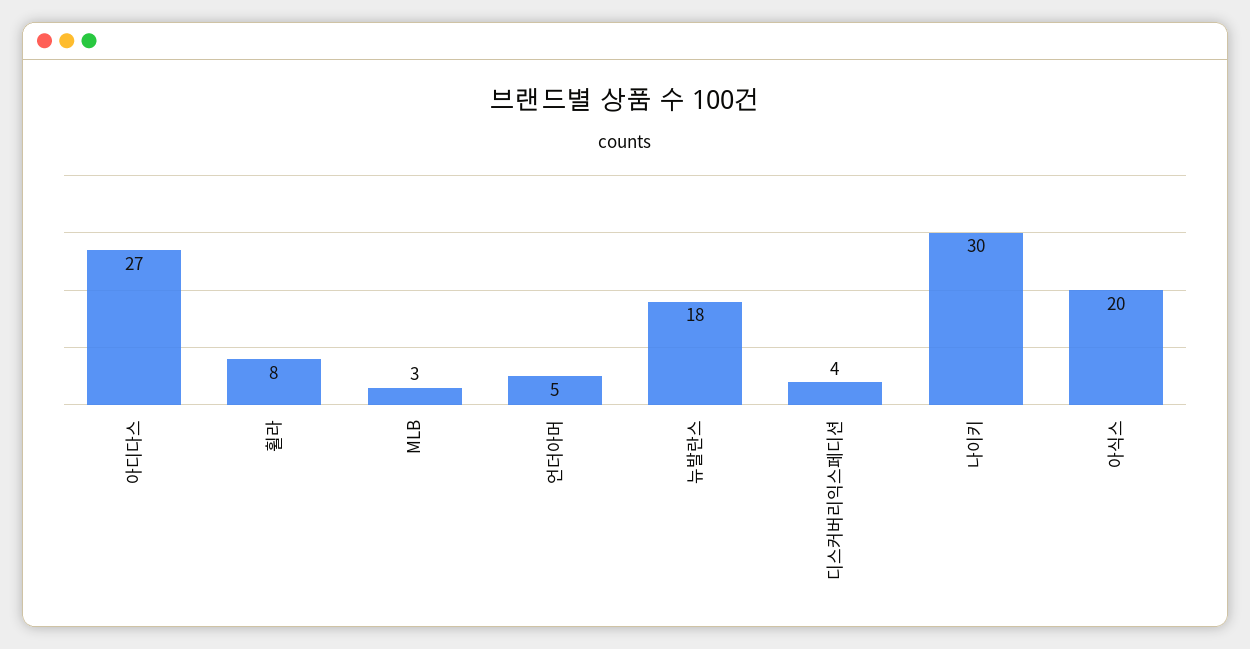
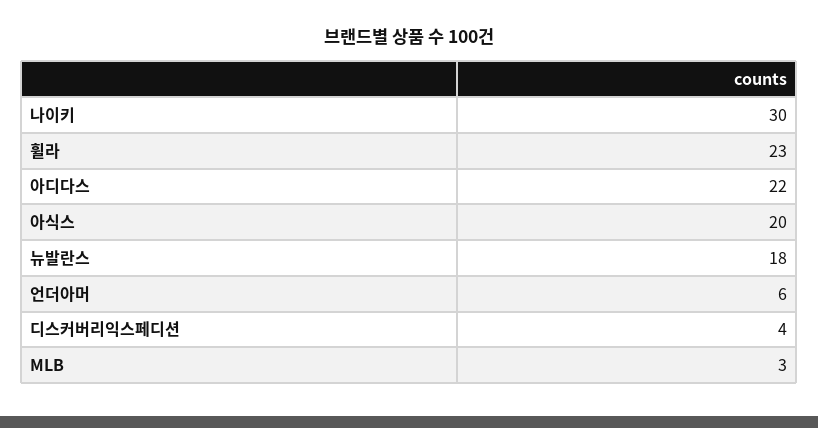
  {
-   "아디다스": 27,
+   "아디다스": 22,
-   "휠라": 8,
+   "휠라": 23,
    "MLB": 3,
-   "언더아머": 5,
+   "언더아머": 6,
    "뉴발란스": 18,
    "디스커버리익스페디션": 4,
    "나이키": 30,
    "아식스": 20
  }

